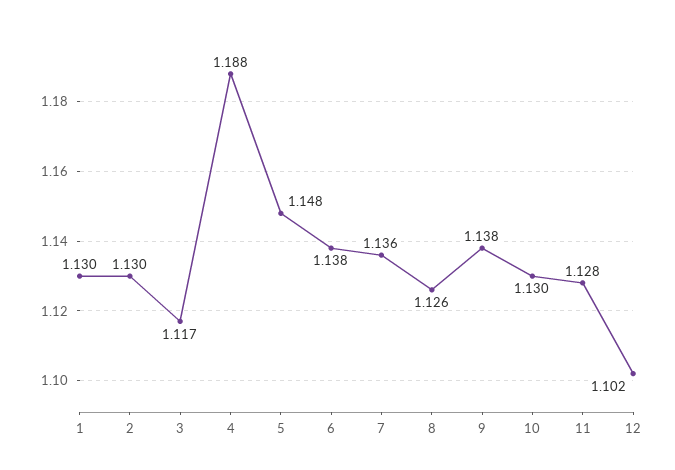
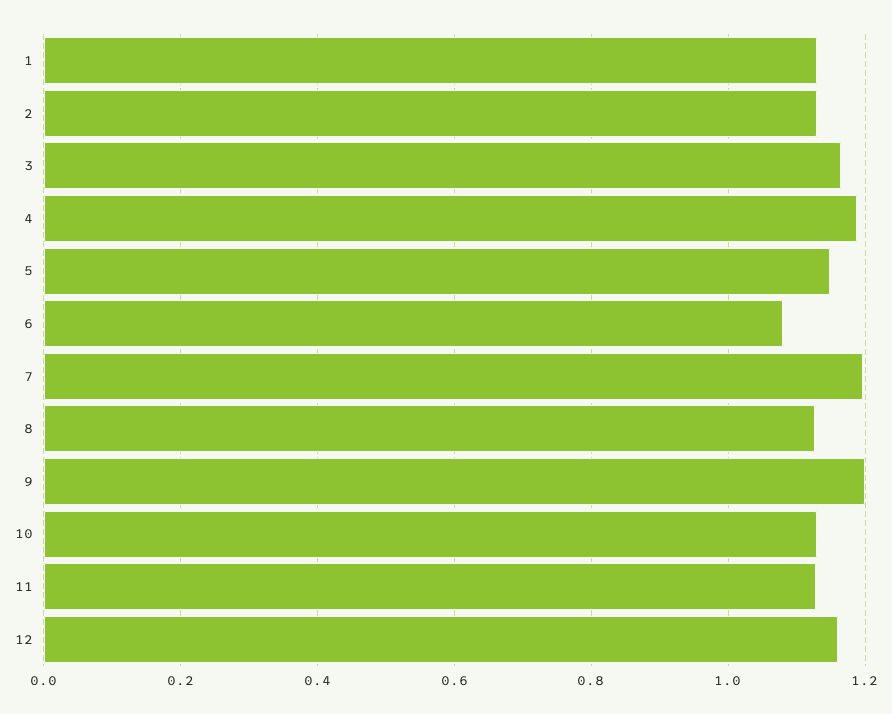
  {
    "1": 1.13,
    "2": 1.13,
-   "3": 1.117,
+   "3": 1.16,
    "4": 1.188,
    "5": 1.148,
-   "6": 1.138,
+   "6": 1.08,
-   "7": 1.136,
+   "7": 1.2,
    "8": 1.126,
-   "9": 1.138,
+   "9": 1.2,
    "10": 1.13,
    "11": 1.128,
-   "12": 1.102
+   "12": 1.16
  }

